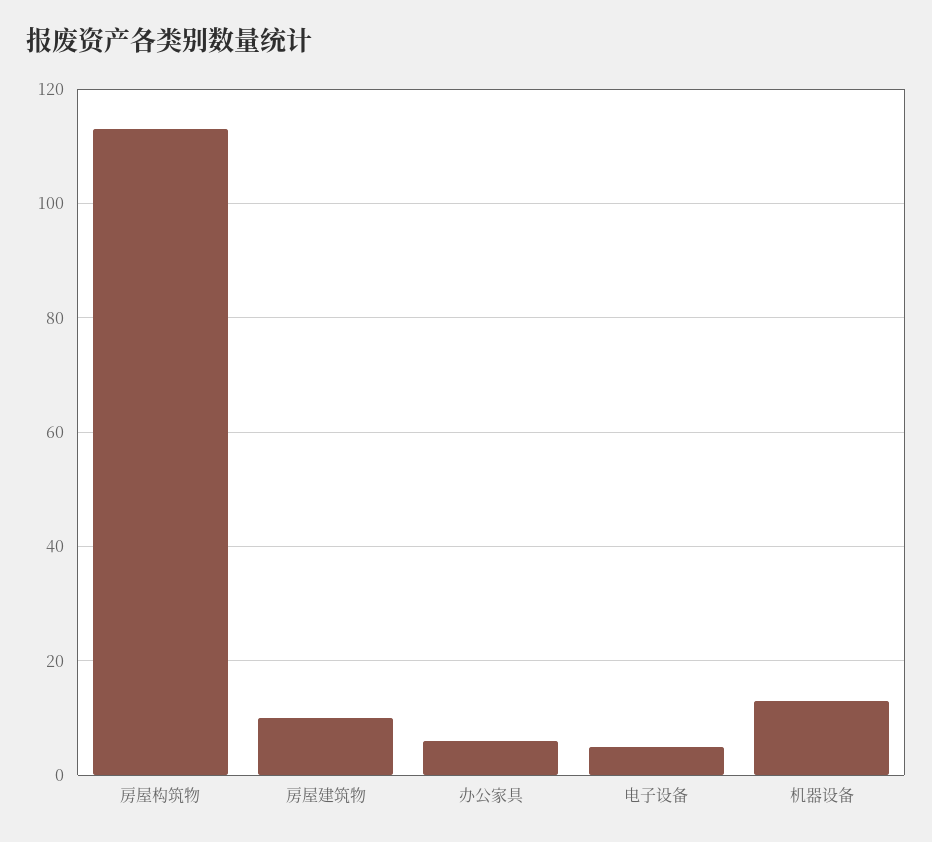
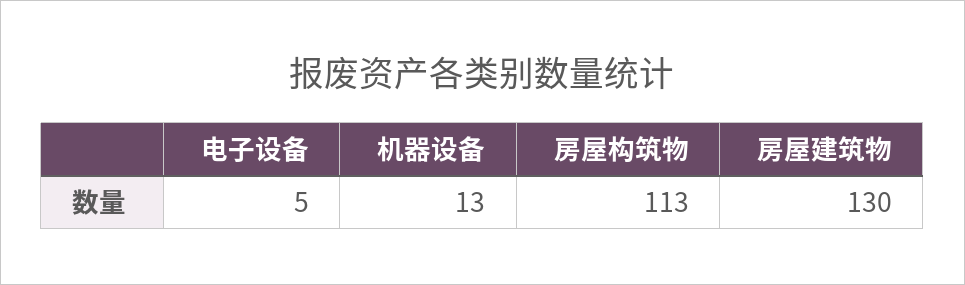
  {
    "房屋构筑物": 113,
-   "房屋建筑物": 10,
+   "房屋建筑物": 130,
-   "办公家具": 5,
    "电子设备": 5,
    "机器设备": 13
  }

